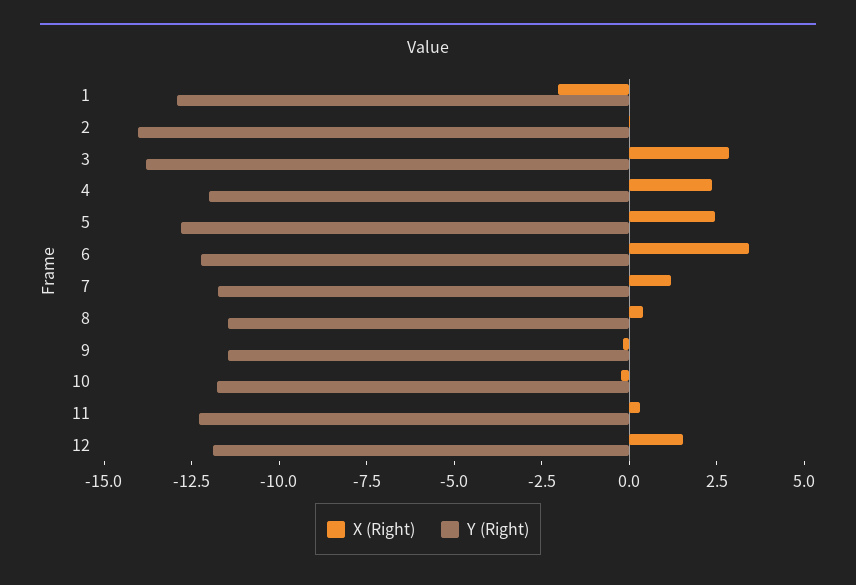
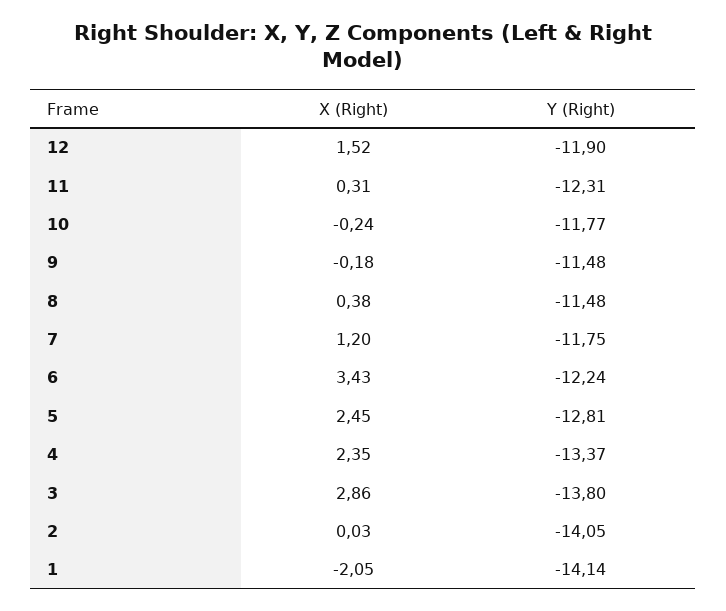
  {
    "X (Right)": {
      "1": -2.05,
      "2": 0.03,
      "3": 2.86,
      "4": 2.35,
      "5": 2.45,
      "6": 3.43,
      "7": 1.2,
      "8": 0.38,
      "9": -0.18,
      "10": -0.24,
      "11": 0.31,
      "12": 1.52
    },
    "Y (Right)": {
-     "1": -13,
+     "1": -14.14,
      "2": -14.05,
      "3": -13.8,
-     "4": -12,
+     "4": -13.37,
      "5": -12.81,
      "6": -12.24,
      "7": -11.75,
      "8": -11.48,
      "9": -11.48,
      "10": -11.77,
      "11": -12.31,
      "12": -11.9
    }
  }

